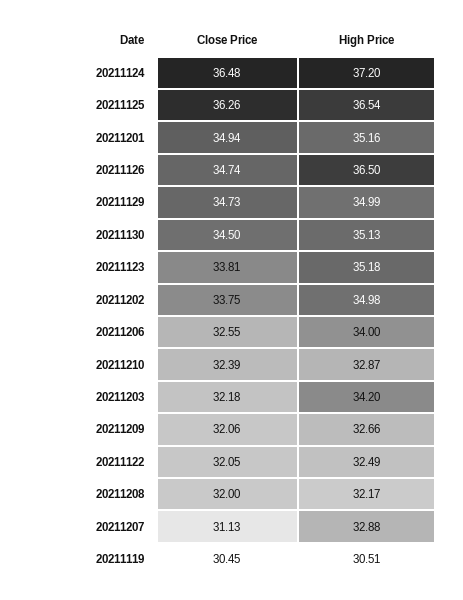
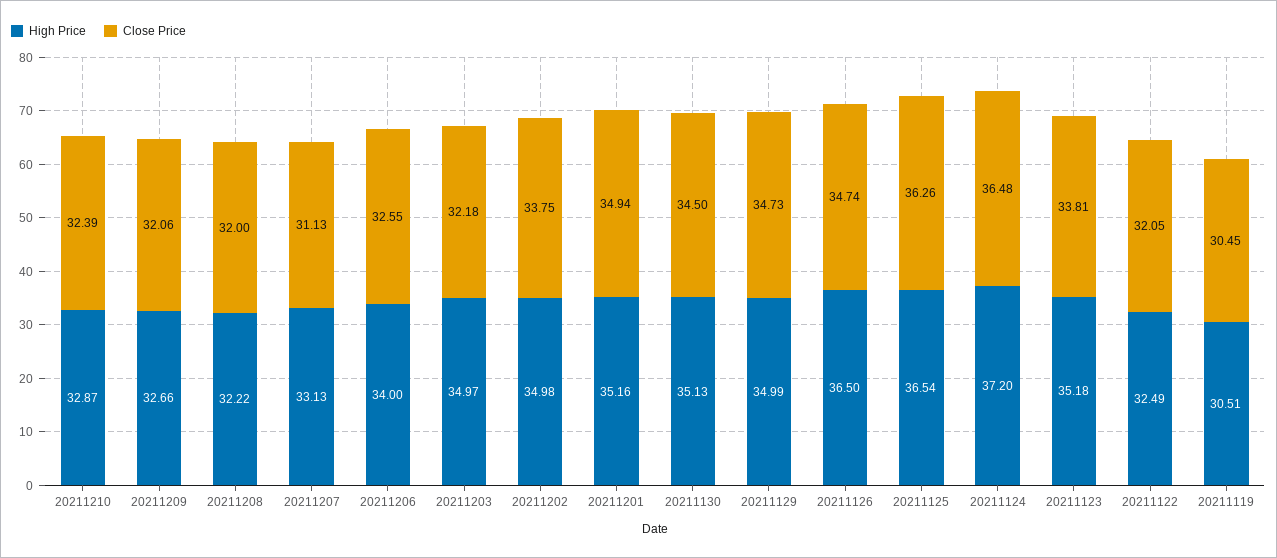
  {
    "Close Price": {
      "20211124": 36.48,
      "20211125": 36.26,
      "20211201": 34.94,
      "20211126": 34.74,
      "20211129": 34.73,
      "20211130": 34.5,
      "20211123": 33.81,
      "20211202": 33.75,
      "20211206": 32.55,
      "20211210": 32.39,
      "20211203": 32.18,
      "20211209": 32.06,
      "20211122": 32.05,
      "20211208": 32,
      "20211207": 31.13,
      "20211119": 30.45
    },
    "High Price": {
      "20211124": 37.2,
      "20211125": 36.54,
      "20211201": 35.16,
      "20211126": 36.5,
      "20211129": 34.99,
      "20211130": 35.13,
      "20211123": 35.18,
      "20211202": 34.98,
      "20211206": 34,
      "20211210": 32.87,
-     "20211203": 34.2,
+     "20211203": 34.97,
      "20211209": 32.66,
      "20211122": 32.49,
-     "20211208": 32.17,
+     "20211208": 32.22,
-     "20211207": 32.88,
+     "20211207": 33.13,
      "20211119": 30.51
    }
  }

